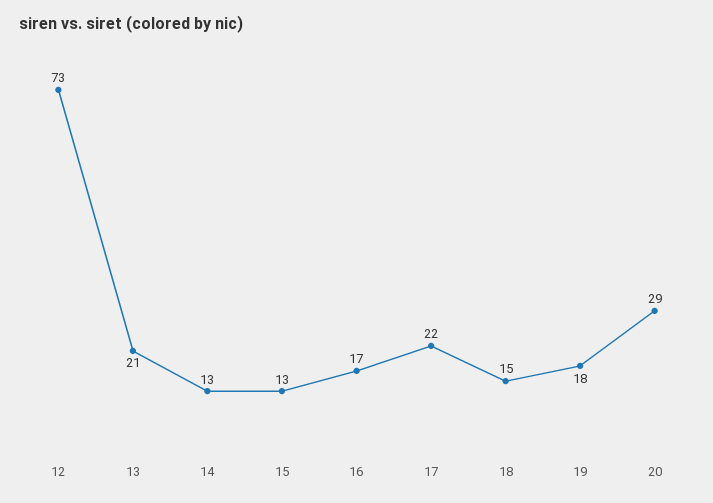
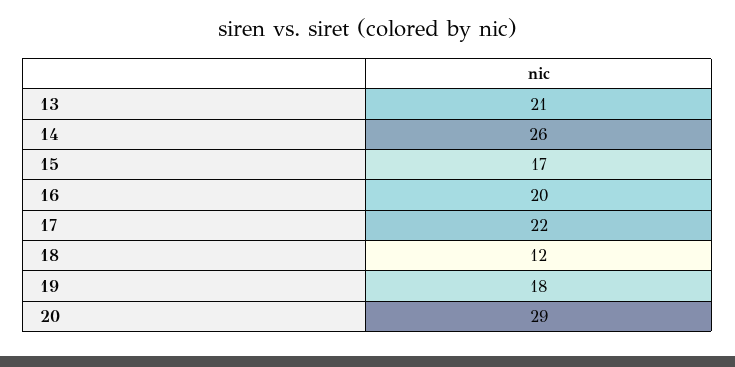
  {
-   "12": 73,
    "13": 21,
-   "14": 13,
+   "14": 26,
-   "15": 13,
+   "15": 17,
-   "16": 17,
+   "16": 20,
    "17": 22,
-   "18": 15,
+   "18": 12,
    "19": 18,
    "20": 29
  }

